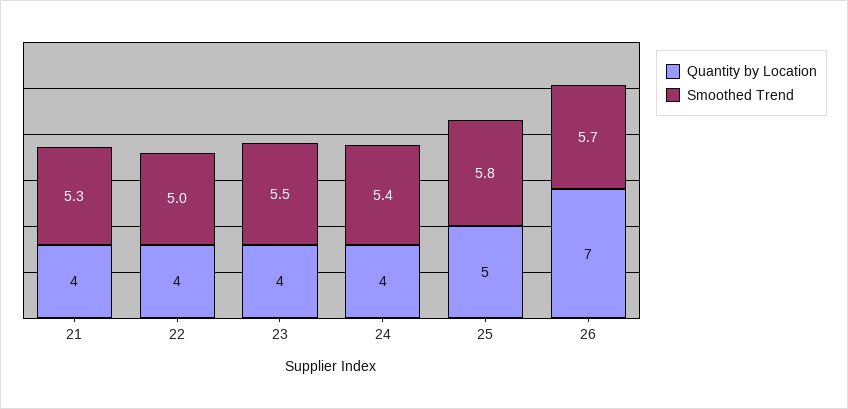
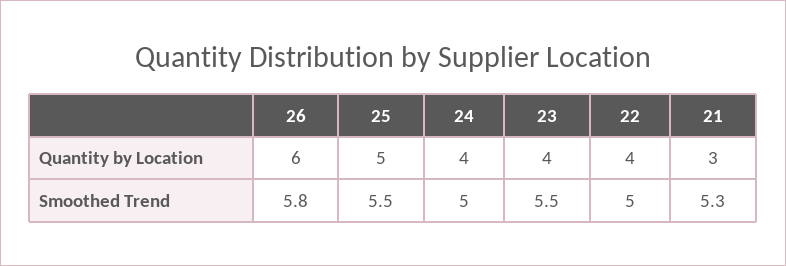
  {
    "Quantity by Location": {
-     "21": 4,
+     "21": 3,
      "22": 4,
      "23": 4,
      "24": 4,
      "25": 5,
-     "26": 7
+     "26": 6
    },
    "Smoothed Trend": {
      "21": 5.3,
      "22": 5,
      "23": 5.5,
-     "24": 5.4,
+     "24": 5,
-     "25": 5.8,
+     "25": 5.5,
-     "26": 5.7
+     "26": 5.8
    }
  }

